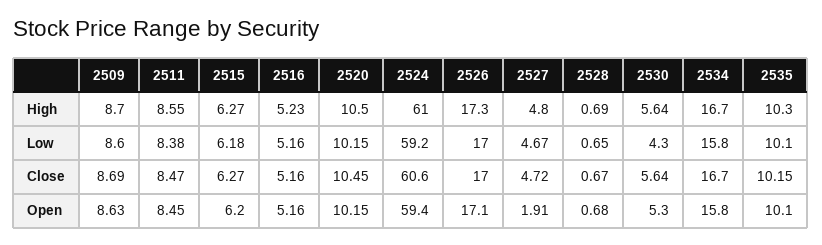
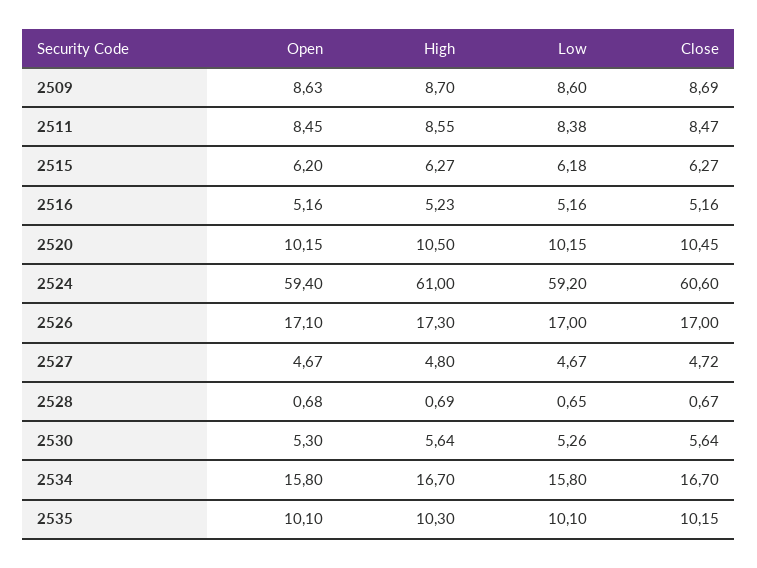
  {
    "2509": {
      "High": 8.7,
      "Low": 8.6,
      "Close": 8.69,
      "Open": 8.63
    },
    "2511": {
      "High": 8.55,
      "Low": 8.38,
      "Close": 8.47,
      "Open": 8.45
    },
    "2515": {
      "High": 6.27,
      "Low": 6.18,
      "Close": 6.27,
      "Open": 6.2
    },
    "2516": {
      "High": 5.23,
      "Low": 5.16,
      "Close": 5.16,
      "Open": 5.16
    },
    "2520": {
      "High": 10.5,
      "Low": 10.15,
      "Close": 10.45,
      "Open": 10.15
    },
    "2524": {
      "High": 61,
      "Low": 59.2,
      "Close": 60.6,
      "Open": 59.4
    },
    "2526": {
      "High": 17.3,
      "Low": 17,
      "Close": 17,
      "Open": 17.1
    },
    "2527": {
      "High": 4.8,
      "Low": 4.67,
      "Close": 4.72,
-     "Open": 1.91
+     "Open": 4.67
    },
    "2528": {
      "High": 0.69,
      "Low": 0.65,
      "Close": 0.67,
      "Open": 0.68
    },
    "2530": {
      "High": 5.64,
-     "Low": 4.3,
+     "Low": 5.26,
      "Close": 5.64,
      "Open": 5.3
    },
    "2534": {
      "High": 16.7,
      "Low": 15.8,
      "Close": 16.7,
      "Open": 15.8
    },
    "2535": {
      "High": 10.3,
      "Low": 10.1,
      "Close": 10.15,
      "Open": 10.1
    }
  }

